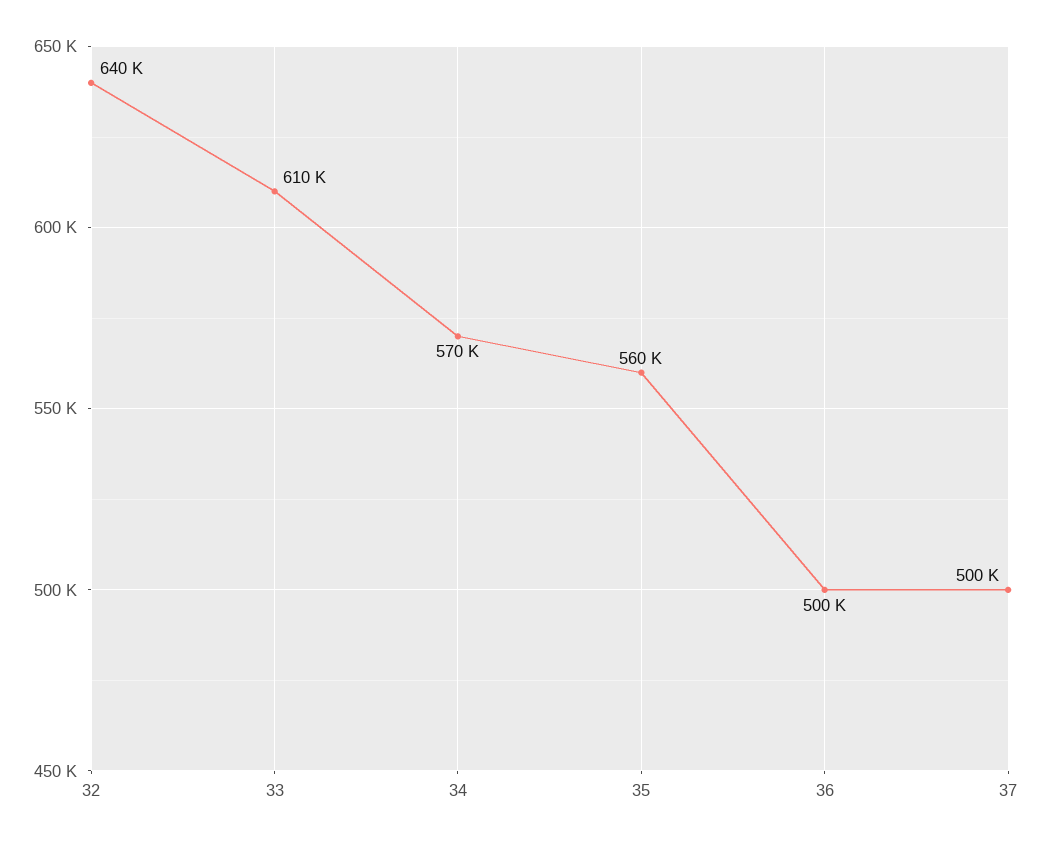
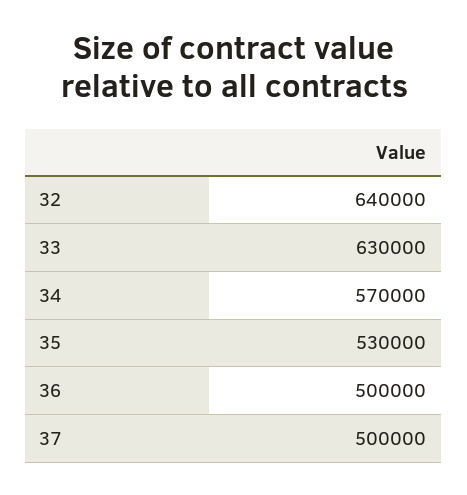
  {
    "32": 640000,
-   "33": 610000,
+   "33": 630000,
    "34": 570000,
-   "35": 560000,
+   "35": 530000,
    "36": 500000,
    "37": 500000
  }

